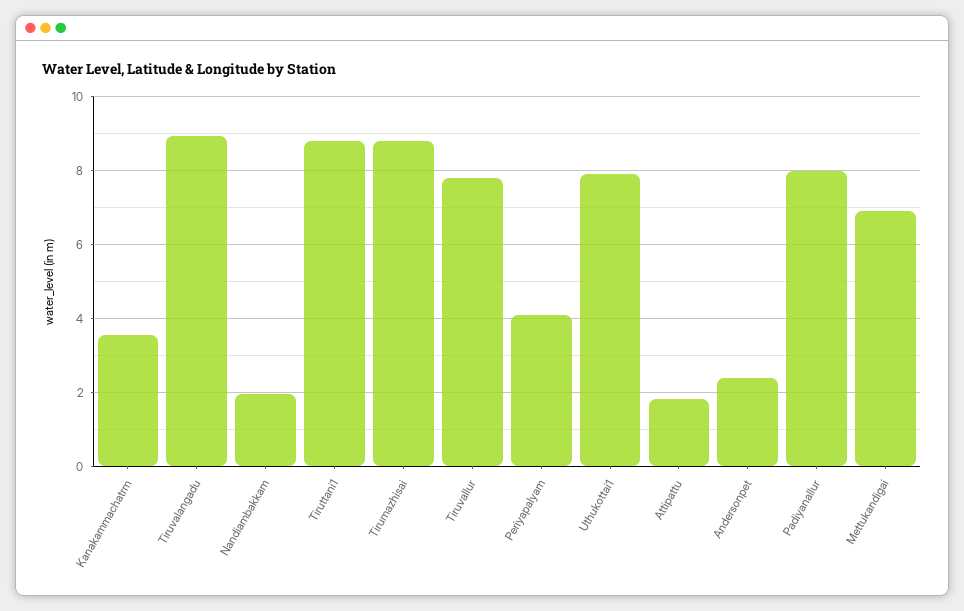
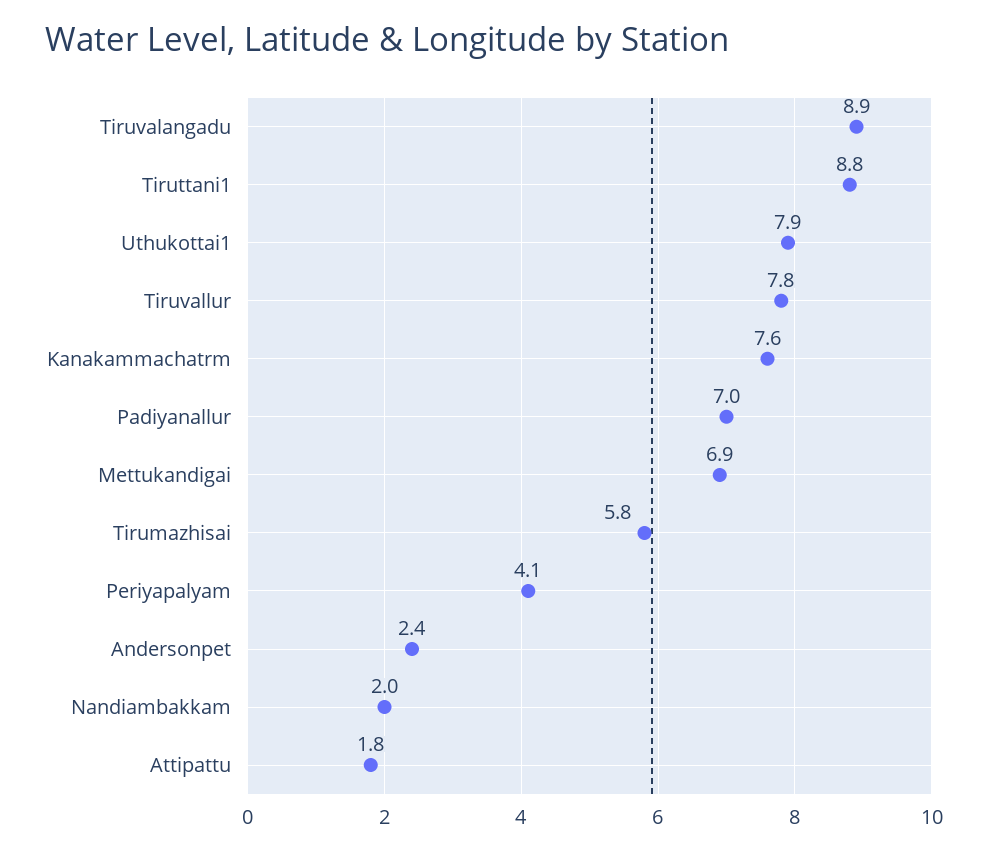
  {
-   "Kanakammachatrm": 3.6,
+   "Kanakammachatrm": 7.6,
    "Tiruvalangadu": 8.9,
    "Nandiambakkam": 2,
    "Tiruttani1": 8.8,
-   "Tirumazhisai": 8.8,
+   "Tirumazhisai": 5.8,
    "Tiruvallur": 7.8,
    "Periyapalyam": 4.1,
    "Uthukottai1": 7.9,
    "Attipattu": 1.8,
    "Andersonpet": 2.4,
-   "Padiyanallur": 8,
+   "Padiyanallur": 7,
    "Mettukandigai": 6.9
  }

